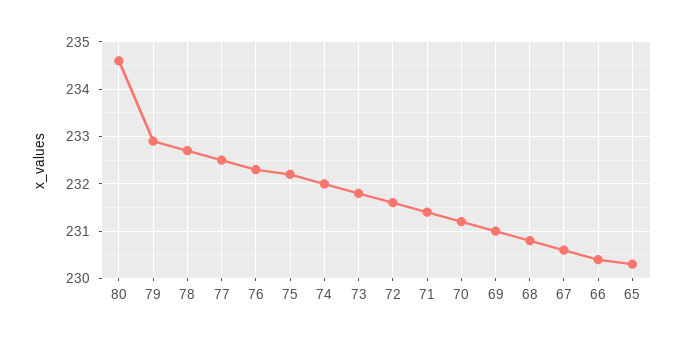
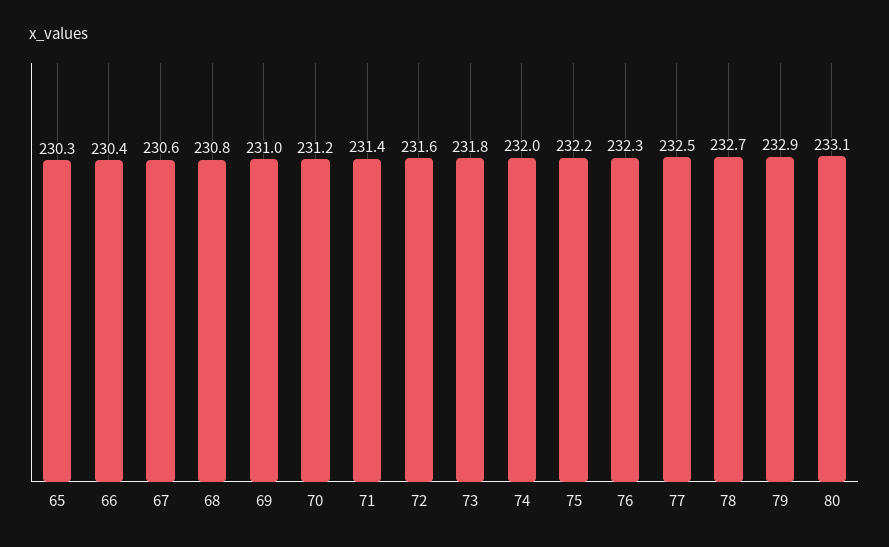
  {
-   "80": 234.5,
+   "80": 233.1,
    "79": 232.9,
    "78": 232.7,
    "77": 232.5,
    "76": 232.3,
    "75": 232.2,
    "74": 232,
    "73": 231.8,
    "72": 231.6,
    "71": 231.4,
    "70": 231.2,
    "69": 231,
    "68": 230.8,
    "67": 230.6,
    "66": 230.4,
    "65": 230.3
  }

